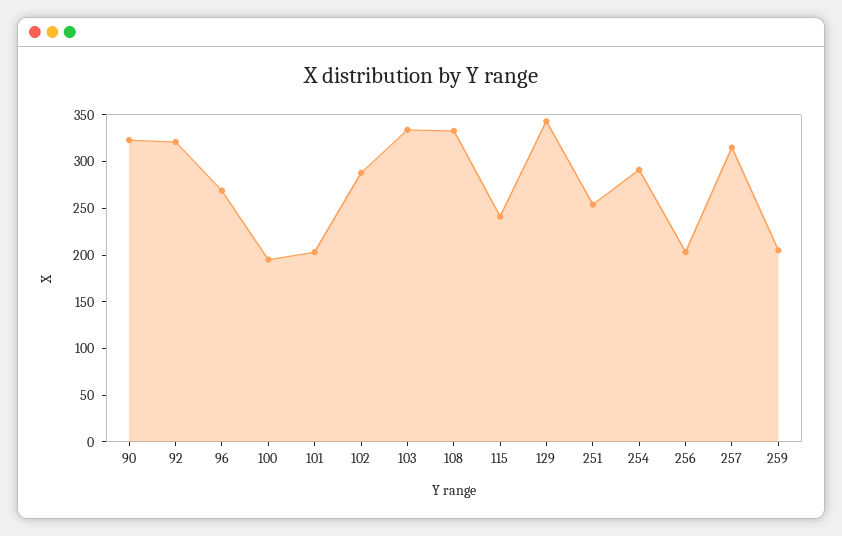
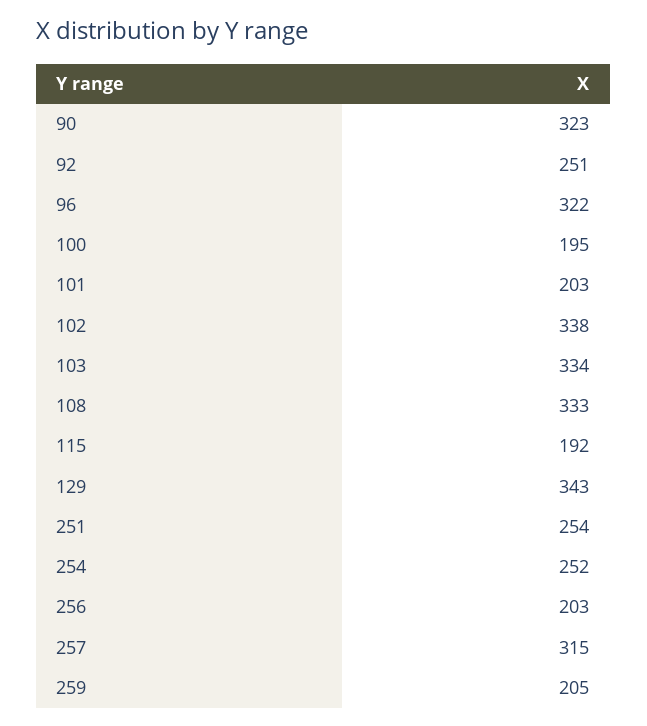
  {
    "90": 323,
-   "92": 320,
+   "92": 251,
-   "96": 270,
+   "96": 322,
    "100": 195,
    "101": 203,
-   "102": 290,
+   "102": 338,
    "103": 334,
    "108": 333,
-   "115": 240,
+   "115": 192,
    "129": 343,
    "251": 254,
-   "254": 290,
+   "254": 252,
    "256": 203,
    "257": 315,
    "259": 205
  }

